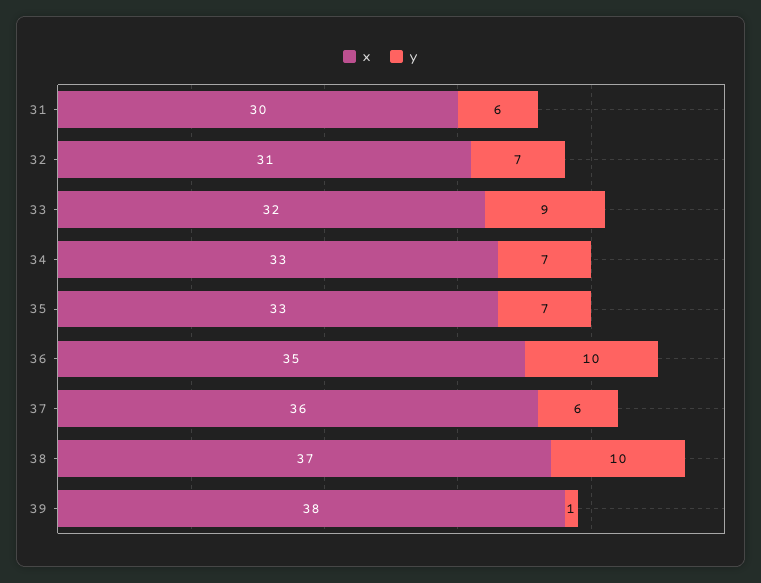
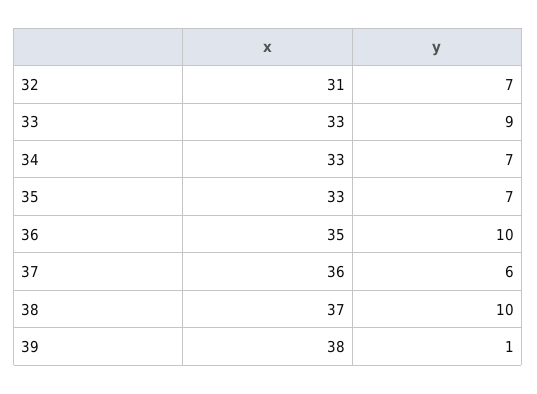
  {
    "x": {
-     "31": 30,
      "32": 31,
-     "33": 32,
+     "33": 33,
      "34": 33,
      "35": 33,
      "36": 35,
      "37": 36,
      "38": 37,
      "39": 38
    },
    "y": {
-     "31": 6,
      "32": 7,
      "33": 9,
      "34": 7,
      "35": 7,
      "36": 10,
      "37": 6,
      "38": 10,
      "39": 1
    }
  }

